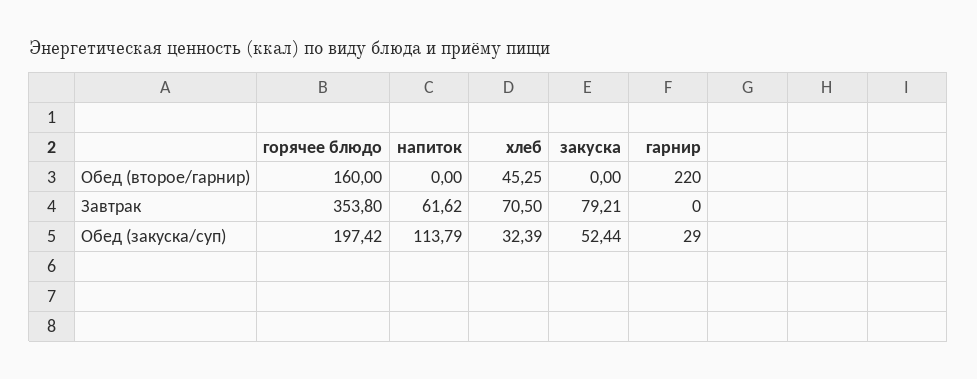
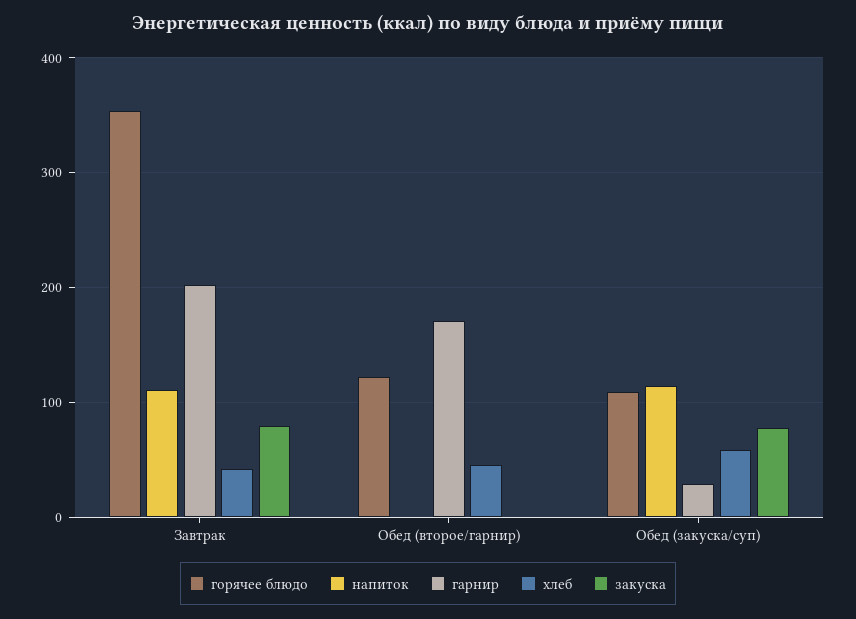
  {
    "горячее блюдо": {
-     "Обед (второе/гарнир)": 160,
+     "Обед (второе/гарнир)": 120,
      "Завтрак": 353.8,
-     "Обед (закуска/суп)": 197.42
+     "Обед (закуска/суп)": 110
    },
    "напиток": {
      "Обед (второе/гарнир)": 0,
-     "Завтрак": 61.62,
+     "Завтрак": 110,
      "Обед (закуска/суп)": 113.79
    },
    "хлеб": {
      "Обед (второе/гарнир)": 45.25,
-     "Завтрак": 70.5,
+     "Завтрак": 40,
-     "Обед (закуска/суп)": 32.39
+     "Обед (закуска/суп)": 60
    },
    "закуска": {
      "Обед (второе/гарнир)": 0,
      "Завтрак": 79.21,
-     "Обед (закуска/суп)": 52.44
+     "Обед (закуска/суп)": 80
    },
    "гарнир": {
-     "Обед (второе/гарнир)": 220,
+     "Обед (второе/гарнир)": 170,
-     "Завтрак": 0,
+     "Завтрак": 200,
      "Обед (закуска/суп)": 29
    }
  }

